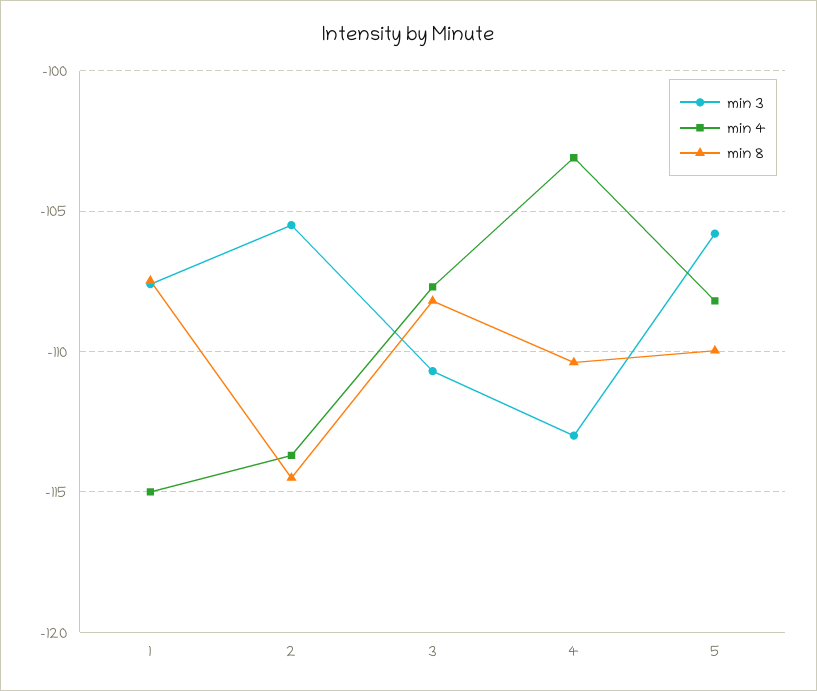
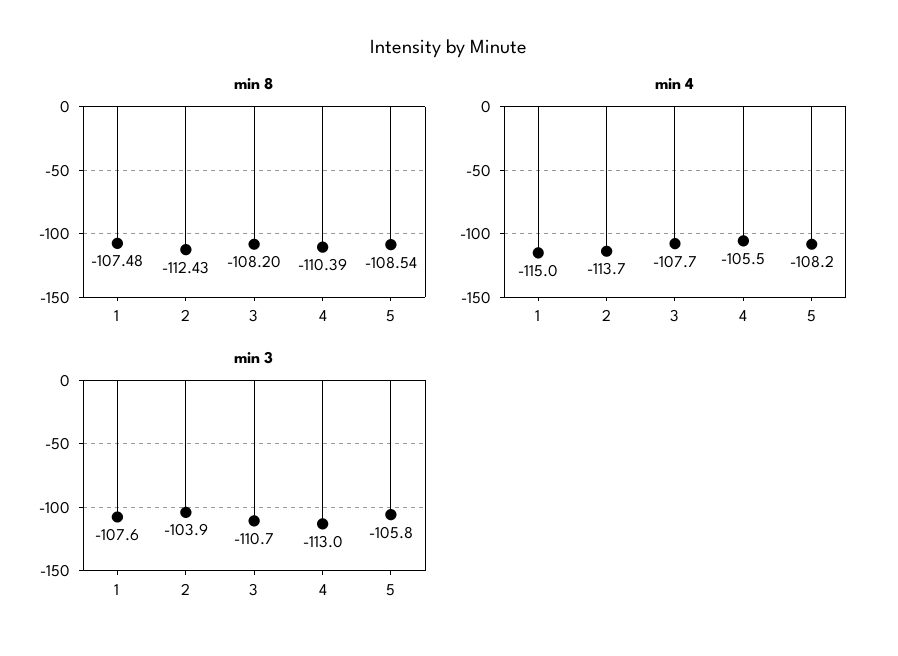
  {
    "min 3": {
      "1": -107.6,
-     "2": -105.5,
+     "2": -103.9,
      "3": -110.7,
      "4": -113,
      "5": -105.8
    },
    "min 4": {
      "1": -115,
      "2": -113.7,
      "3": -107.7,
-     "4": -103,
+     "4": -105.5,
      "5": -108.2
    },
    "min 8": {
      "1": -107.48,
-     "2": -114.5,
+     "2": -112.43,
      "3": -108.2,
      "4": -110.39,
-     "5": -110
+     "5": -108.54
    }
  }

